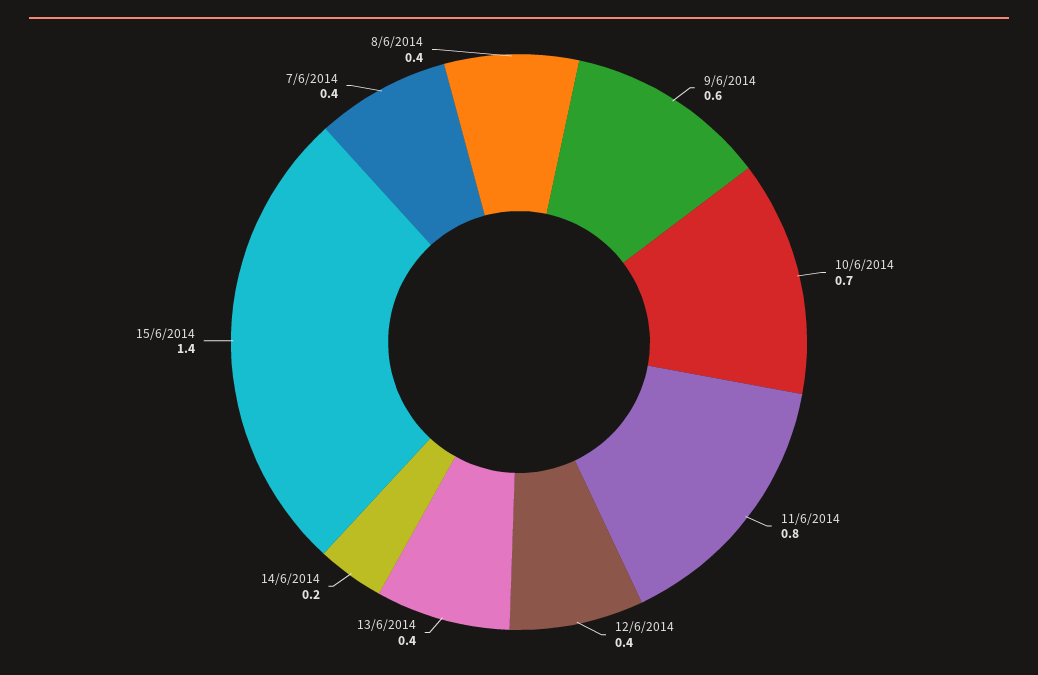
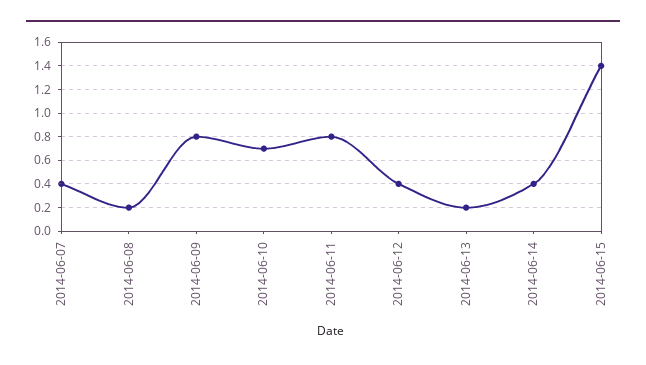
  {
-   "9/6/2014": 0.6,
+   "9/6/2014": 0.8,
    "10/6/2014": 0.7,
    "11/6/2014": 0.8,
    "12/6/2014": 0.4,
-   "13/6/2014": 0.4,
+   "13/6/2014": 0.2,
-   "14/6/2014": 0.2,
+   "14/6/2014": 0.4,
    "15/6/2014": 1.4,
    "7/6/2014": 0.4,
-   "8/6/2014": 0.4
+   "8/6/2014": 0.2
  }

